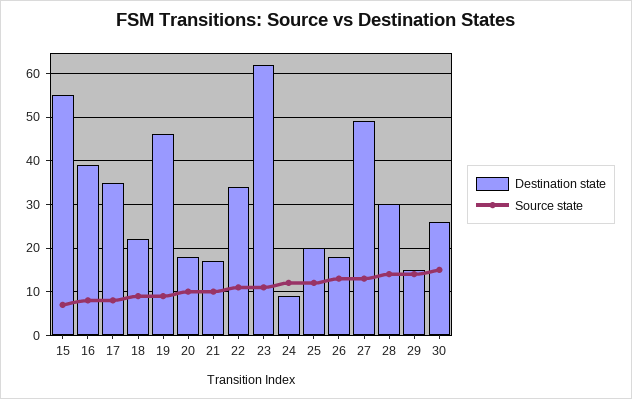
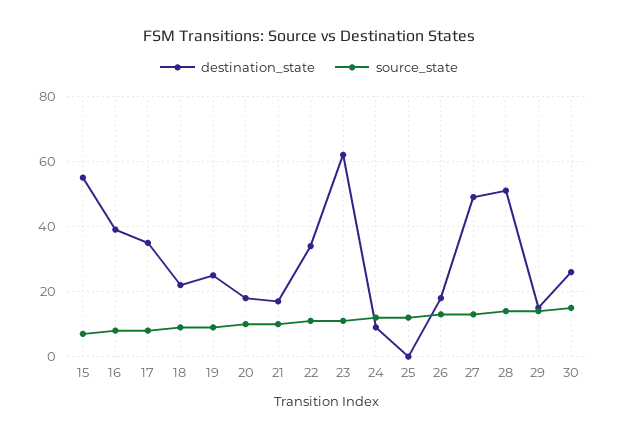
  {
    "Destination state": {
      "15": 55,
      "16": 40,
      "17": 35,
      "18": 20,
-     "19": 45,
+     "19": 25,
      "20": 20,
      "21": 15,
      "22": 35,
      "23": 60,
      "24": 10,
-     "25": 20,
+     "25": 0,
      "26": 20,
      "27": 50,
-     "28": 30,
+     "28": 50,
      "29": 15,
      "30": 25
    },
    "Source state": {
      "15": 5,
      "16": 10,
      "17": 10,
      "18": 10,
      "19": 10,
      "20": 10,
      "21": 10,
      "22": 10,
      "23": 10,
      "24": 10,
      "25": 10,
      "26": 15,
      "27": 15,
      "28": 15,
      "29": 15,
      "30": 15
    }
  }

